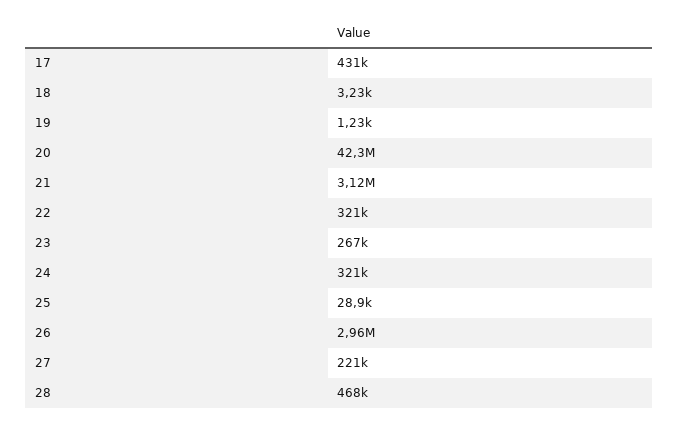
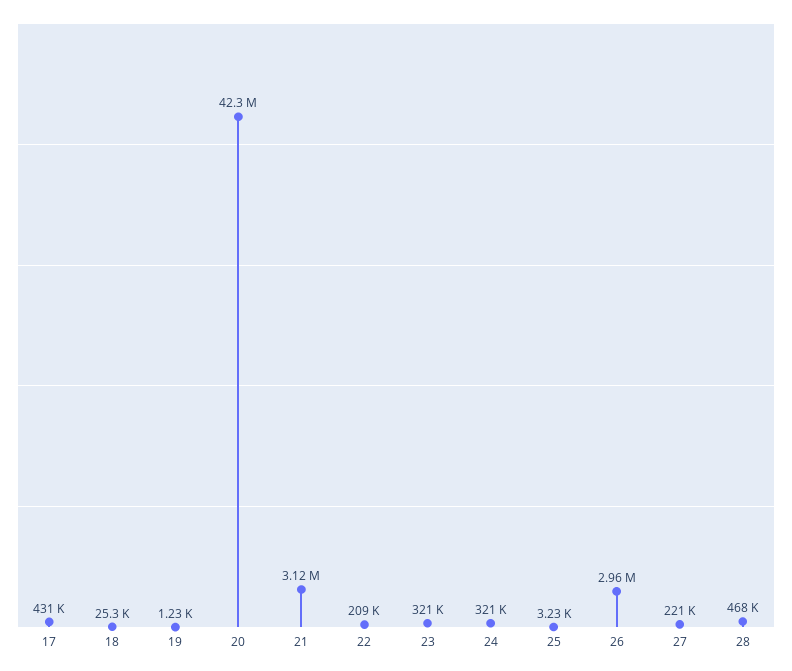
  {
    "17": 431000,
-   "18": 3230,
+   "18": 25300,
    "19": 1230,
    "20": 42300000,
    "21": 3120000,
-   "22": 321000,
+   "22": 209000,
-   "23": 267000,
+   "23": 321000,
    "24": 321000,
-   "25": 28900,
+   "25": 3230,
    "26": 2960000,
    "27": 221000,
    "28": 468000
  }

